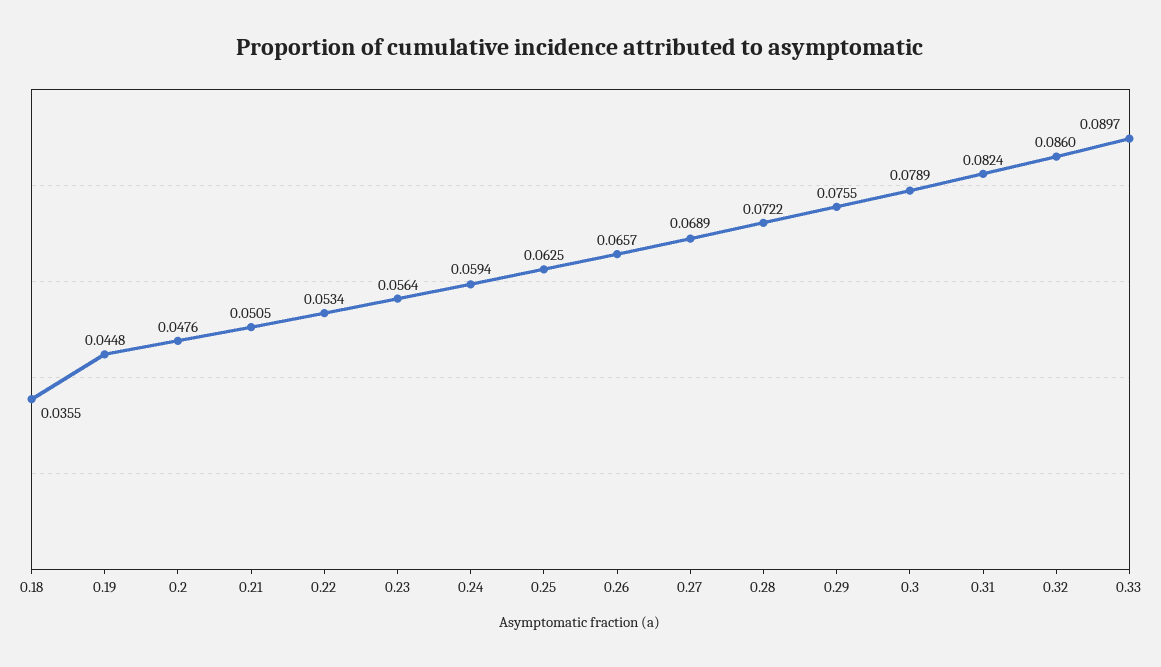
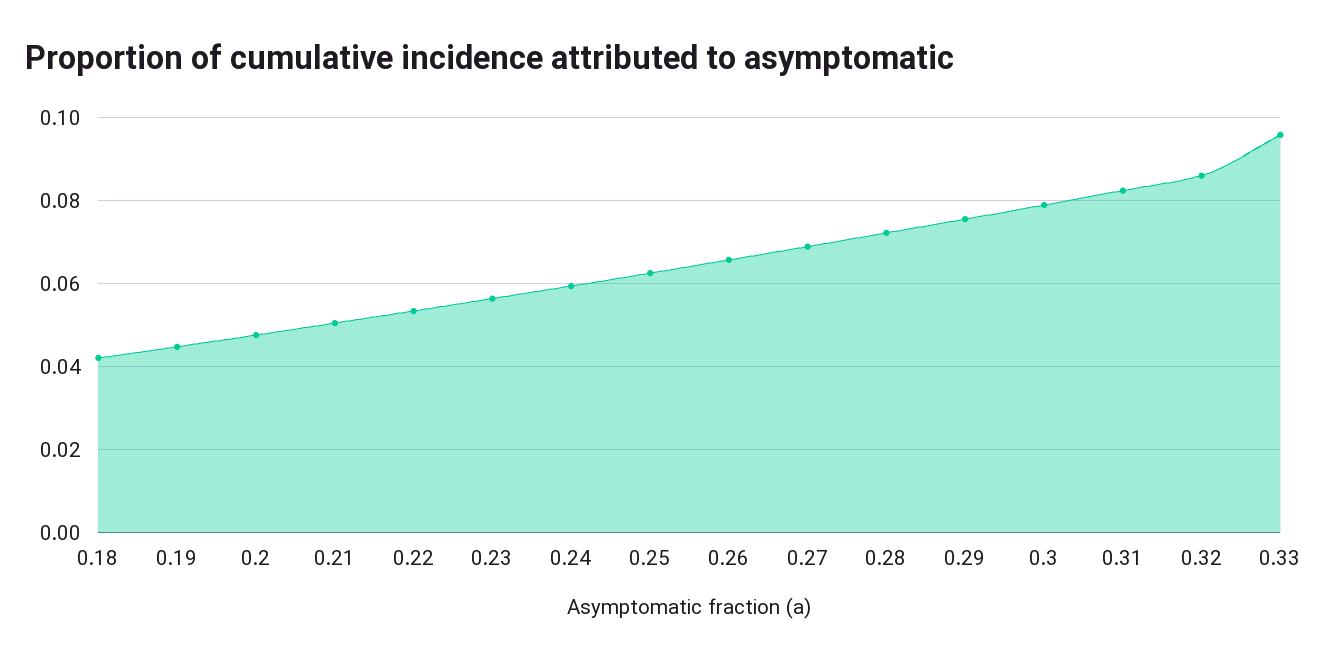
  {
-   "0.18": 0.0355,
+   "0.18": 0.042,
    "0.19": 0.0448,
    "0.2": 0.0476,
    "0.21": 0.0505,
    "0.22": 0.0534,
    "0.23": 0.0564,
    "0.24": 0.0594,
    "0.25": 0.0625,
    "0.26": 0.0657,
    "0.27": 0.0689,
    "0.28": 0.0722,
    "0.29": 0.0755,
    "0.3": 0.0789,
    "0.31": 0.0824,
    "0.32": 0.086,
-   "0.33": 0.0897
+   "0.33": 0.096
  }

